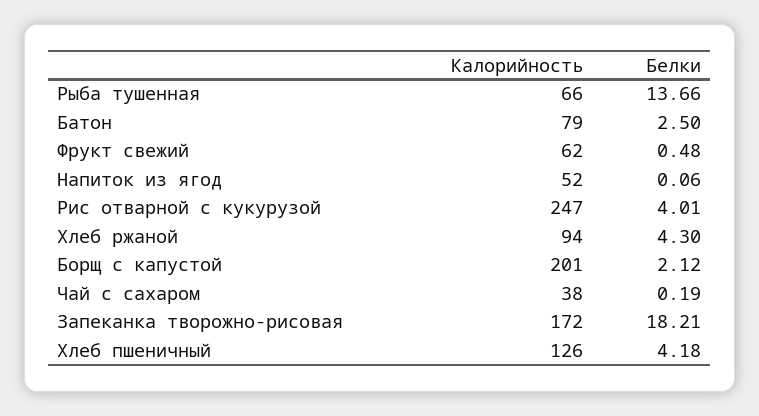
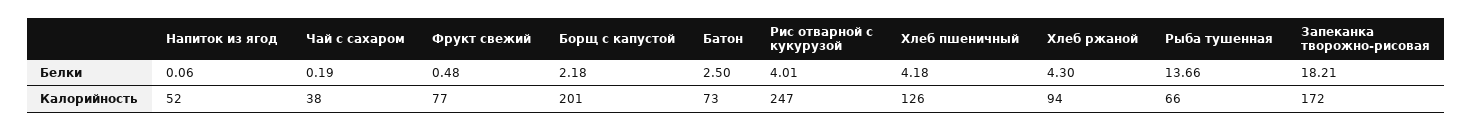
  {
    "Калорийность": {
      "Рыба тушенная": 66,
-     "Батон": 79,
+     "Батон": 73,
-     "Фрукт свежий": 62,
+     "Фрукт свежий": 77,
      "Напиток из ягод": 52,
      "Рис отварной с кукурузой": 247,
      "Хлеб ржаной": 94,
      "Борщ с капустой": 201,
      "Чай с сахаром": 38,
      "Запеканка творожно-рисовая": 172,
      "Хлеб пшеничный": 126
    },
    "Белки": {
      "Рыба тушенная": 13.66,
      "Батон": 2.5,
      "Фрукт свежий": 0.48,
      "Напиток из ягод": 0.06,
      "Рис отварной с кукурузой": 4.01,
      "Хлеб ржаной": 4.3,
-     "Борщ с капустой": 2.12,
+     "Борщ с капустой": 2.18,
      "Чай с сахаром": 0.19,
      "Запеканка творожно-рисовая": 18.21,
      "Хлеб пшеничный": 4.18
    }
  }

